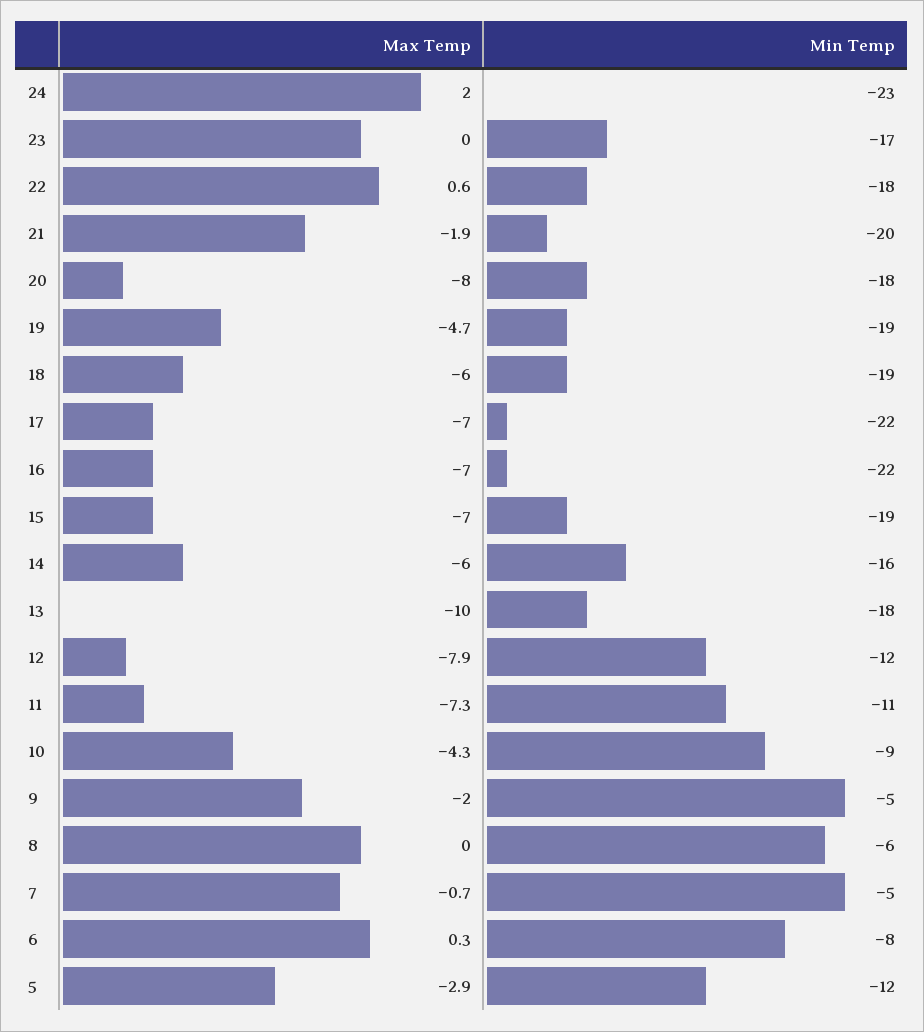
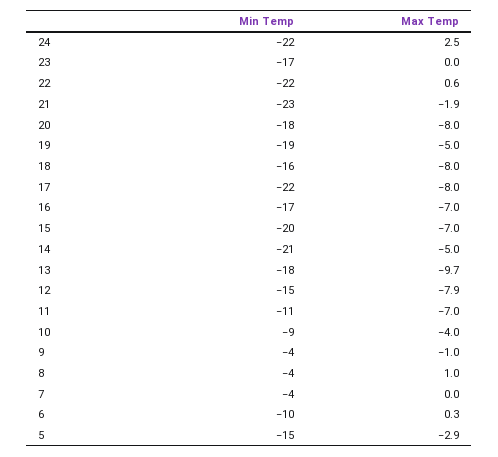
  {
    "Max Temp": {
-     "24": 2,
+     "24": 2.5,
      "23": 0,
      "22": 0.6,
      "21": -1.9,
      "20": -8,
-     "19": -4.7,
+     "19": -5,
-     "18": -6,
+     "18": -8,
-     "17": -7,
+     "17": -8,
      "16": -7,
      "15": -7,
-     "14": -6,
+     "14": -5,
-     "13": -10,
+     "13": -9.7,
      "12": -7.9,
-     "11": -7.3,
+     "11": -7,
-     "10": -4.3,
+     "10": -4,
-     "9": -2,
+     "9": -1,
-     "8": 0,
+     "8": 1,
-     "7": -0.7,
+     "7": 0,
      "6": 0.3,
      "5": -2.9
    },
    "Min Temp": {
-     "24": -23,
+     "24": -22,
      "23": -17,
-     "22": -18,
+     "22": -22,
-     "21": -20,
+     "21": -23,
      "20": -18,
      "19": -19,
-     "18": -19,
+     "18": -16,
      "17": -22,
-     "16": -22,
+     "16": -17,
-     "15": -19,
+     "15": -20,
-     "14": -16,
+     "14": -21,
      "13": -18,
-     "12": -12,
+     "12": -15,
      "11": -11,
      "10": -9,
-     "9": -5,
+     "9": -4,
-     "8": -6,
+     "8": -4,
-     "7": -5,
+     "7": -4,
-     "6": -8,
+     "6": -10,
-     "5": -12
+     "5": -15
    }
  }

